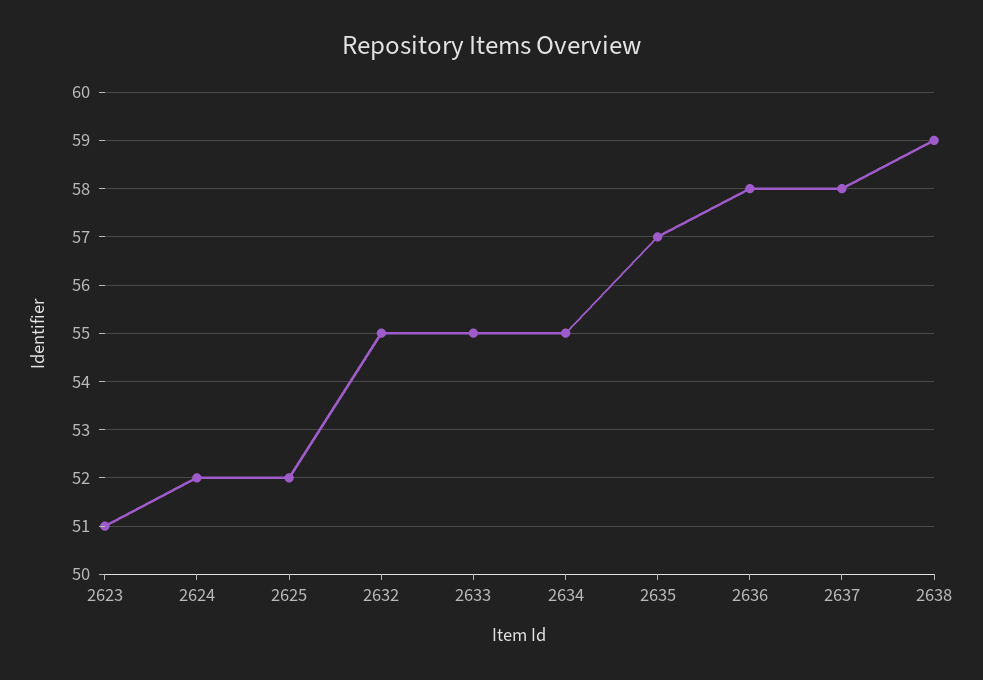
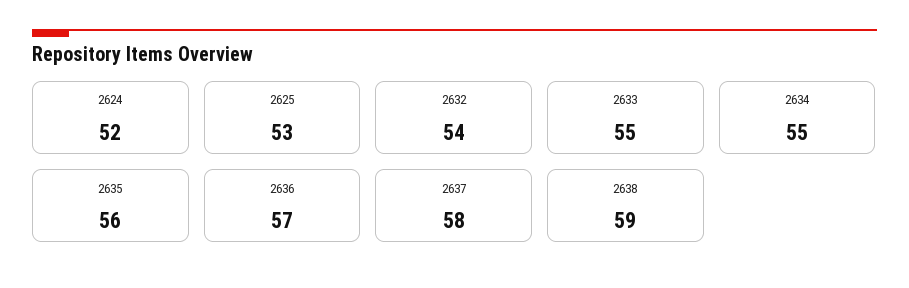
  {
-   "2623": 51,
    "2624": 52,
-   "2625": 52,
+   "2625": 53,
-   "2632": 55,
+   "2632": 54,
    "2633": 55,
    "2634": 55,
-   "2635": 57,
+   "2635": 56,
-   "2636": 58,
+   "2636": 57,
    "2637": 58,
    "2638": 59
  }

